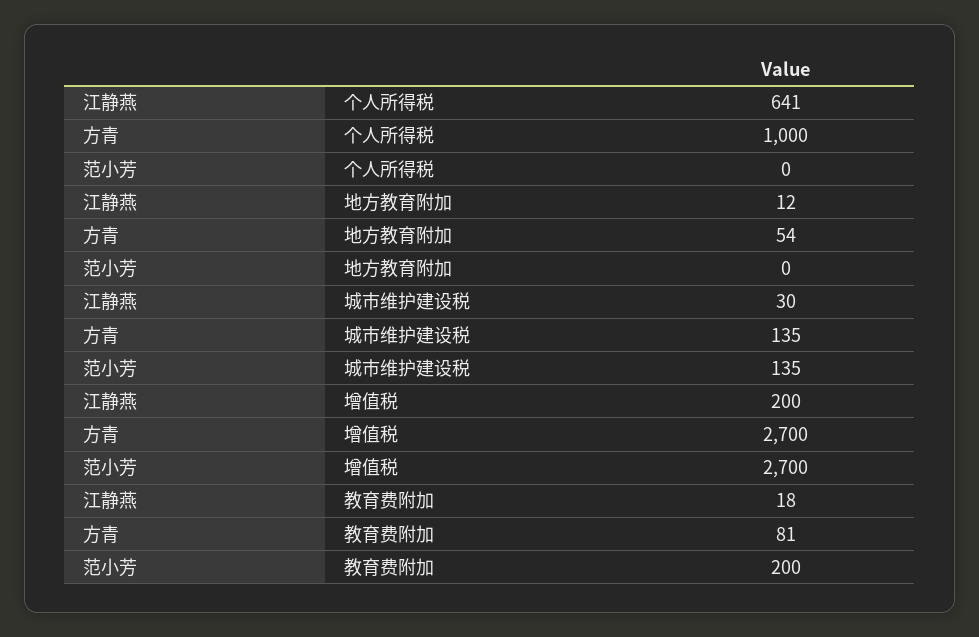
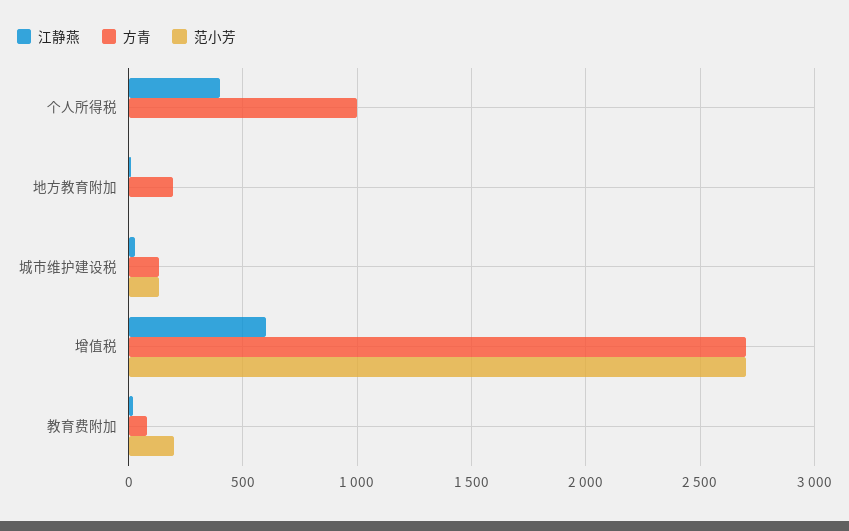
  {
    "江静燕": {
-     "个人所得税": 641,
+     "个人所得税": 400,
      "地方教育附加": 12,
      "城市维护建设税": 30,
-     "增值税": 200,
+     "增值税": 600,
      "教育费附加": 18
    },
    "方青": {
      "个人所得税": 1000,
-     "地方教育附加": 54,
+     "地方教育附加": 200,
      "城市维护建设税": 135,
      "增值税": 2700,
      "教育费附加": 81
    },
    "范小芳": {
      "个人所得税": 0,
      "地方教育附加": 0,
      "城市维护建设税": 135,
      "增值税": 2700,
      "教育费附加": 200
    }
  }

